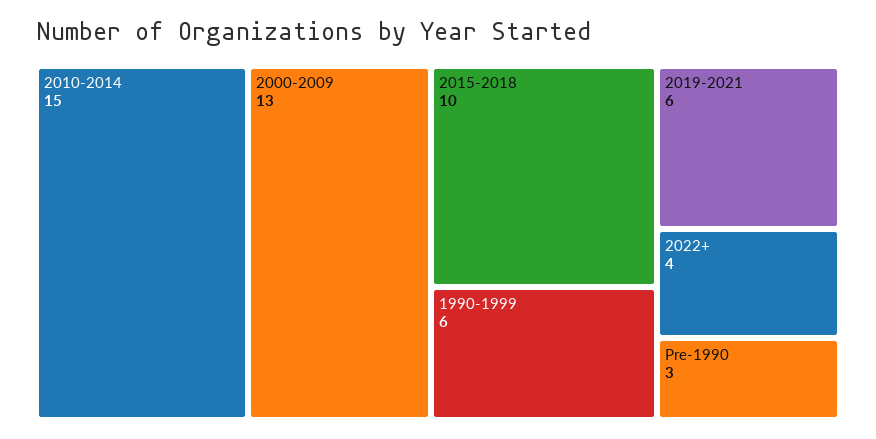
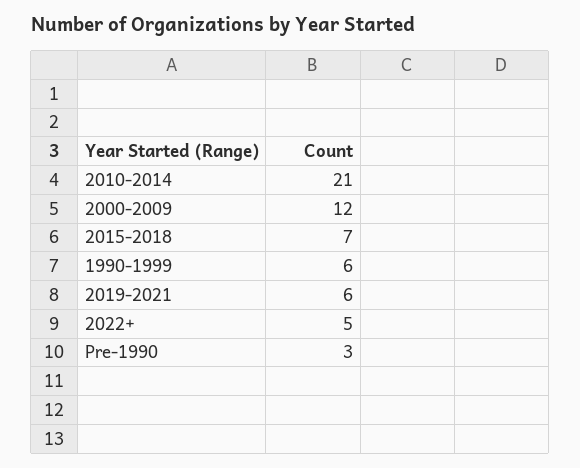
  {
-   "2010-2014": 15,
+   "2010-2014": 21,
-   "2000-2009": 13,
+   "2000-2009": 12,
-   "2015-2018": 10,
+   "2015-2018": 7,
    "1990-1999": 6,
    "2019-2021": 6,
-   "2022+": 4,
+   "2022+": 5,
    "Pre-1990": 3
  }

